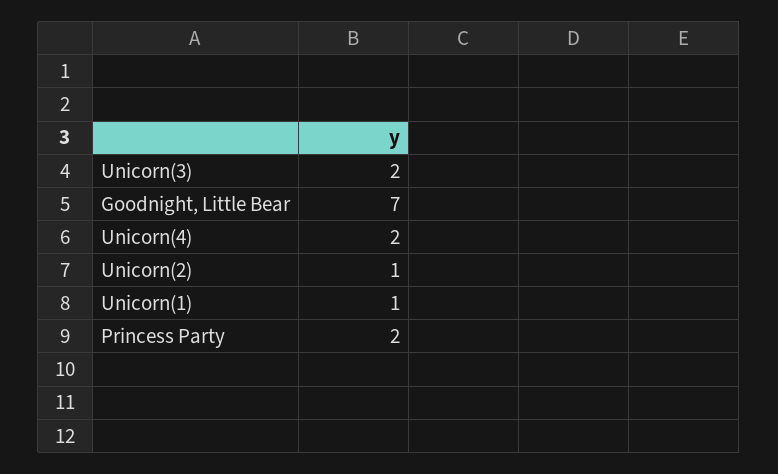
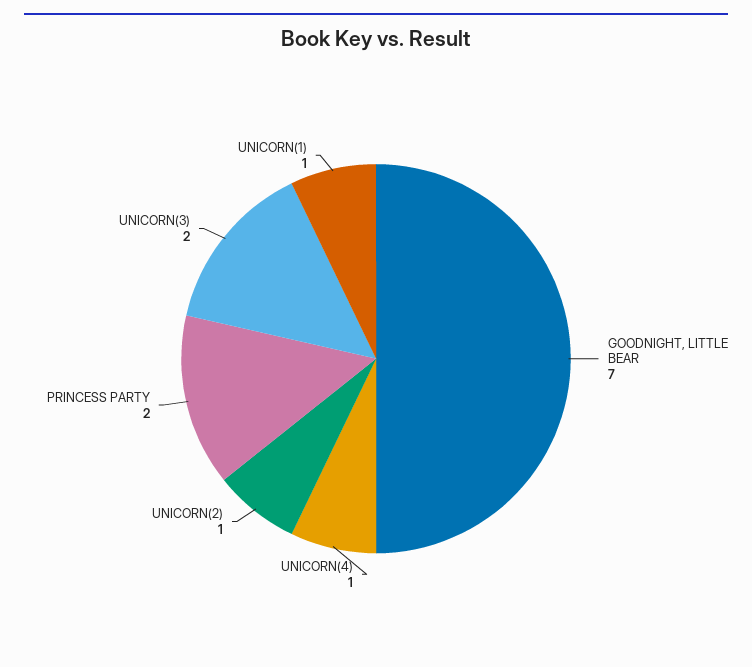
  {
    "Unicorn(3)": 2,
    "Goodnight, Little Bear": 7,
-   "Unicorn(4)": 2,
+   "Unicorn(4)": 1,
    "Unicorn(2)": 1,
    "Unicorn(1)": 1,
    "Princess Party": 2
  }

